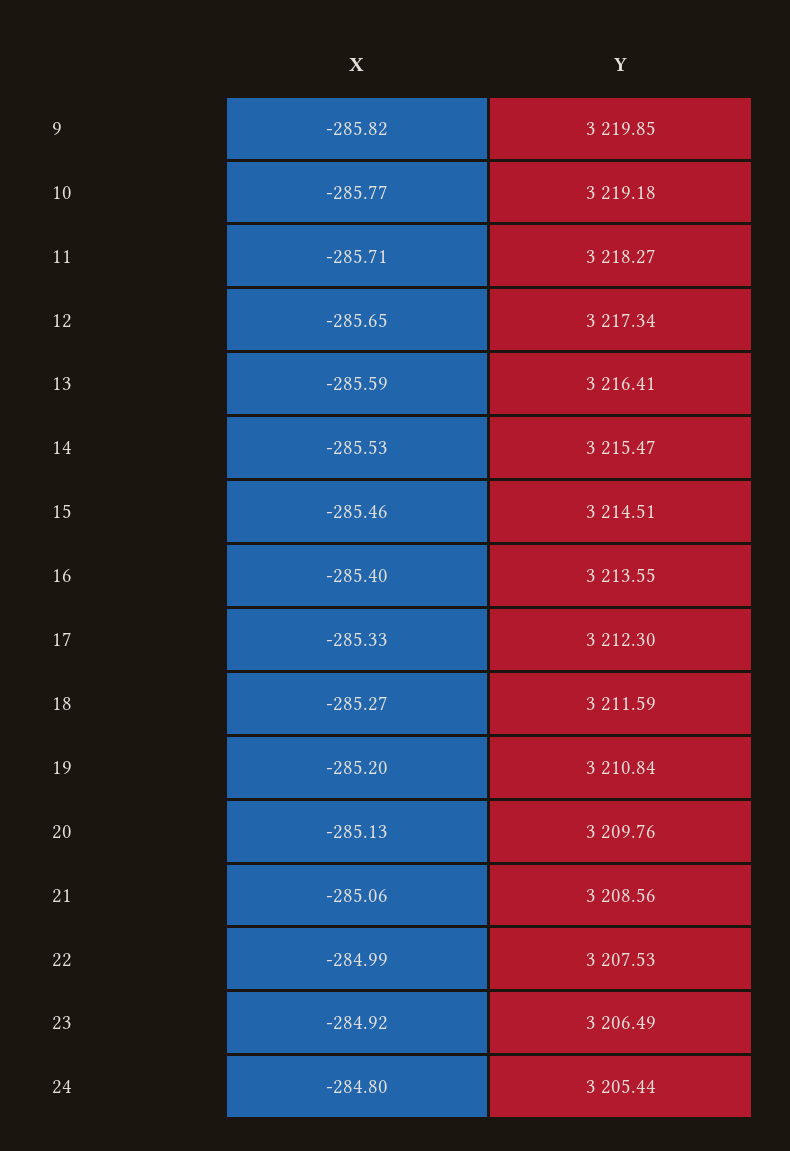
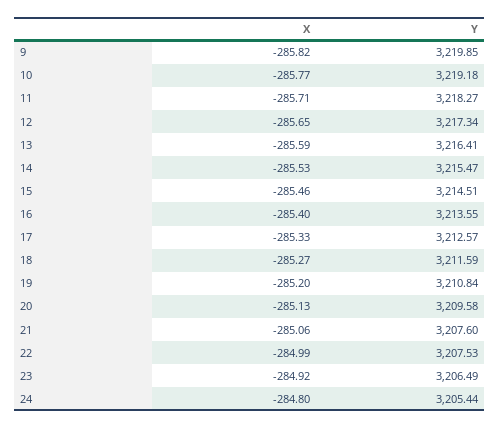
  {
    "X": {
      "9": -285.82,
      "10": -285.77,
      "11": -285.71,
      "12": -285.65,
      "13": -285.59,
      "14": -285.53,
      "15": -285.46,
      "16": -285.4,
      "17": -285.33,
      "18": -285.27,
      "19": -285.2,
      "20": -285.13,
      "21": -285.06,
      "22": -284.99,
      "23": -284.92,
      "24": -284.8
    },
    "Y": {
      "9": 3219.85,
      "10": 3219.18,
      "11": 3218.27,
      "12": 3217.34,
      "13": 3216.41,
      "14": 3215.47,
      "15": 3214.51,
      "16": 3213.55,
-     "17": 3212.3,
+     "17": 3212.57,
      "18": 3211.59,
      "19": 3210.84,
-     "20": 3209.76,
+     "20": 3209.58,
-     "21": 3208.56,
+     "21": 3207.6,
      "22": 3207.53,
      "23": 3206.49,
      "24": 3205.44
    }
  }

